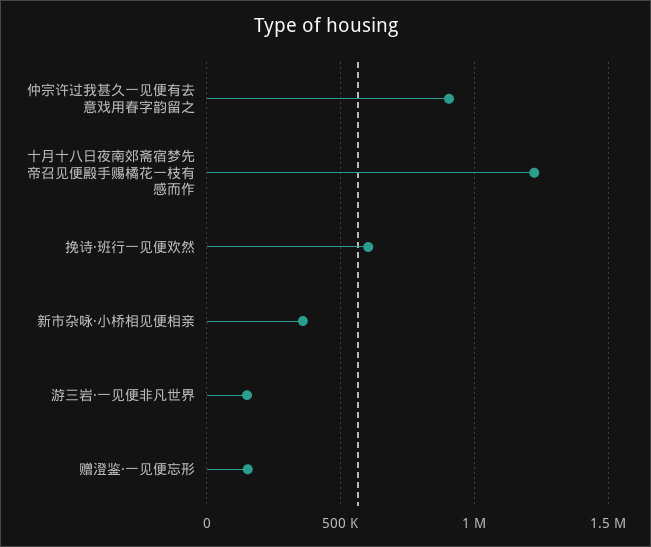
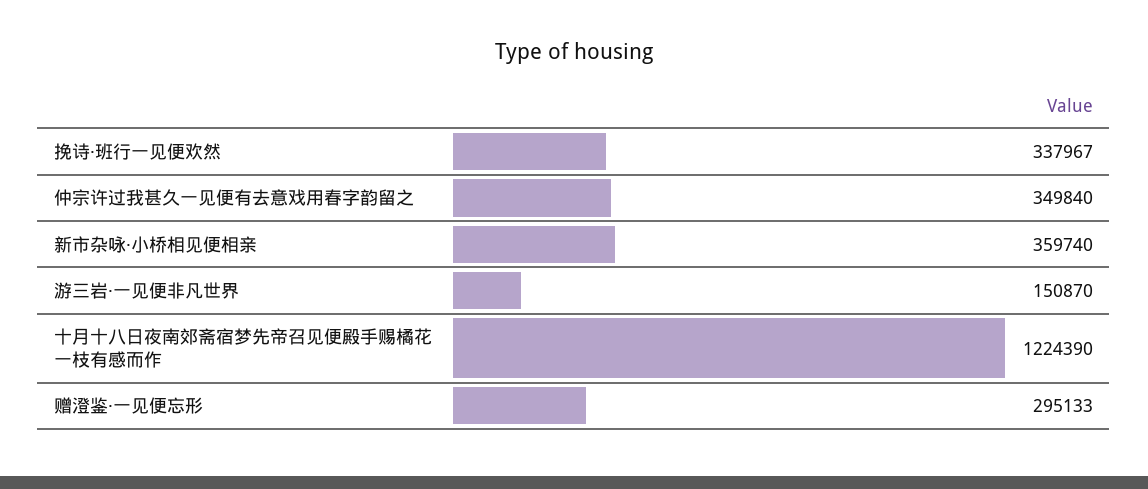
  {
-   "仲宗许过我甚久一见便有去意戏用春字韵留之": 900000,
+   "仲宗许过我甚久一见便有去意戏用春字韵留之": 349840,
    "十月十八日夜南郊斋宿梦先帝召见便殿手赐橘花一枝有感而作": 1224390,
-   "挽诗·班行一见便欢然": 600000,
+   "挽诗·班行一见便欢然": 337967,
    "新市杂咏·小桥相见便相亲": 359740,
    "游三岩·一见便非凡世界": 150870,
-   "赠澄鉴·一见便忘形": 150000
+   "赠澄鉴·一见便忘形": 295133
  }

